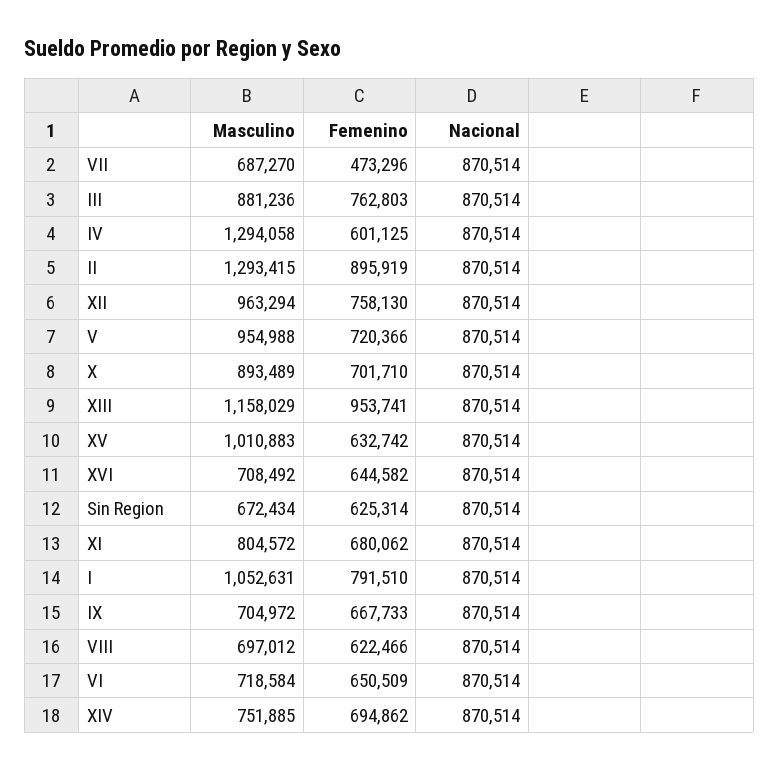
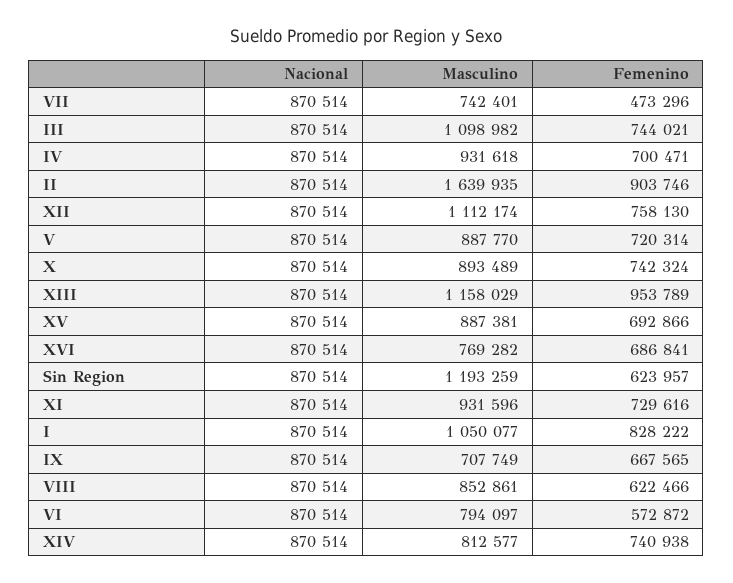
  {
    "Masculino": {
-     "VII": 687270,
+     "VII": 742401,
-     "III": 881236,
+     "III": 1098982,
-     "IV": 1294058,
+     "IV": 931618,
-     "II": 1293415,
+     "II": 1639935,
-     "XII": 963294,
+     "XII": 1112174,
-     "V": 954988,
+     "V": 887770,
      "X": 893489,
      "XIII": 1158029,
-     "XV": 1010883,
+     "XV": 887381,
-     "XVI": 708492,
+     "XVI": 769282,
-     "Sin Region": 672434,
+     "Sin Region": 1193259,
-     "XI": 804572,
+     "XI": 931596,
-     "I": 1052631,
+     "I": 1050077,
-     "IX": 704972,
+     "IX": 707749,
-     "VIII": 697012,
+     "VIII": 852861,
-     "VI": 718584,
+     "VI": 794097,
-     "XIV": 751885
+     "XIV": 812577
    },
    "Femenino": {
      "VII": 473296,
-     "III": 762803,
+     "III": 744021,
-     "IV": 601125,
+     "IV": 700471,
-     "II": 895919,
+     "II": 903746,
      "XII": 758130,
-     "V": 720366,
+     "V": 720314,
-     "X": 701710,
+     "X": 742324,
-     "XIII": 953741,
+     "XIII": 953789,
-     "XV": 632742,
+     "XV": 692866,
-     "XVI": 644582,
+     "XVI": 686841,
-     "Sin Region": 625314,
+     "Sin Region": 623957,
-     "XI": 680062,
+     "XI": 729616,
-     "I": 791510,
+     "I": 828222,
-     "IX": 667733,
+     "IX": 667565,
      "VIII": 622466,
-     "VI": 650509,
+     "VI": 572872,
-     "XIV": 694862
+     "XIV": 740938
    },
    "Nacional": {
      "VII": 870514,
      "III": 870514,
      "IV": 870514,
      "II": 870514,
      "XII": 870514,
      "V": 870514,
      "X": 870514,
      "XIII": 870514,
      "XV": 870514,
      "XVI": 870514,
      "Sin Region": 870514,
      "XI": 870514,
      "I": 870514,
      "IX": 870514,
      "VIII": 870514,
      "VI": 870514,
      "XIV": 870514
    }
  }

